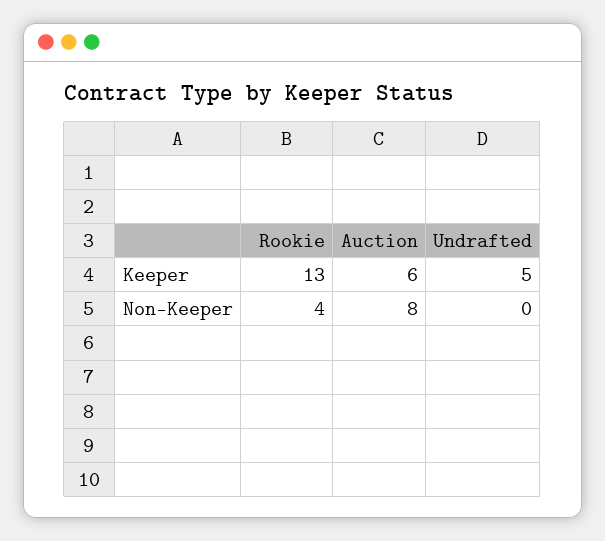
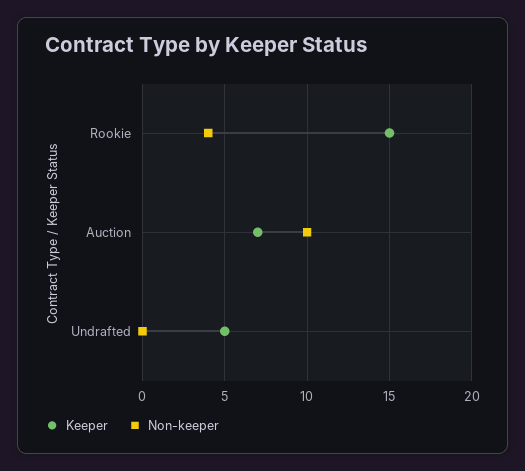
  {
    "Keeper": {
-     "Rookie": 13,
+     "Rookie": 15,
-     "Auction": 6,
+     "Auction": 7,
      "Undrafted": 5
    },
    "Non-Keeper": {
      "Rookie": 4,
-     "Auction": 8,
+     "Auction": 10,
      "Undrafted": 0
    }
  }

